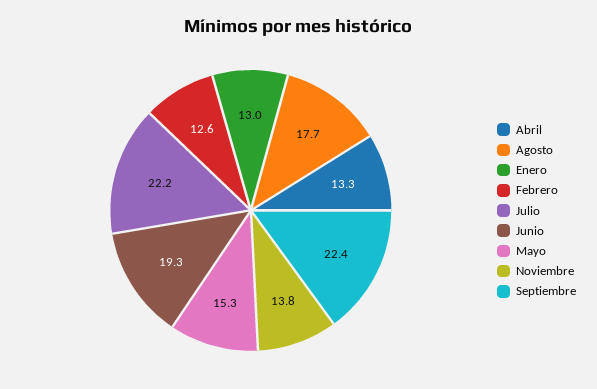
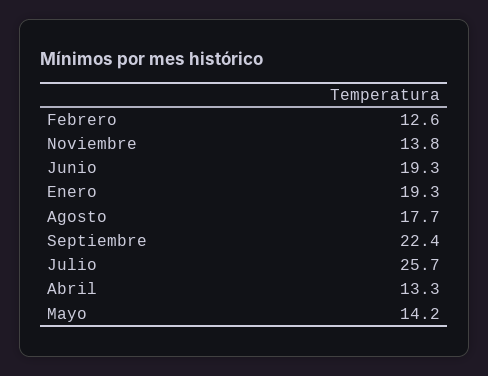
  {
    "Abril": 13.3,
    "Agosto": 17.7,
-   "Enero": 13,
+   "Enero": 19.3,
    "Febrero": 12.6,
-   "Julio": 22.2,
+   "Julio": 25.7,
    "Junio": 19.3,
-   "Mayo": 15.3,
+   "Mayo": 14.2,
    "Noviembre": 13.8,
    "Septiembre": 22.4
  }

